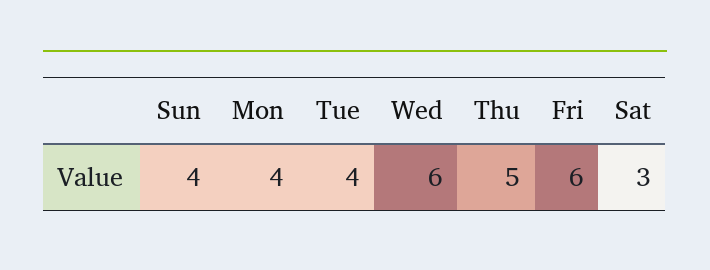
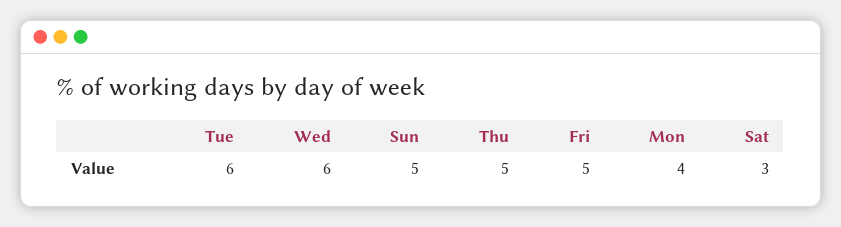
  {
-   "Sun": 4,
+   "Sun": 5,
    "Mon": 4,
-   "Tue": 4,
+   "Tue": 6,
    "Wed": 6,
    "Thu": 5,
-   "Fri": 6,
+   "Fri": 5,
    "Sat": 3
  }

